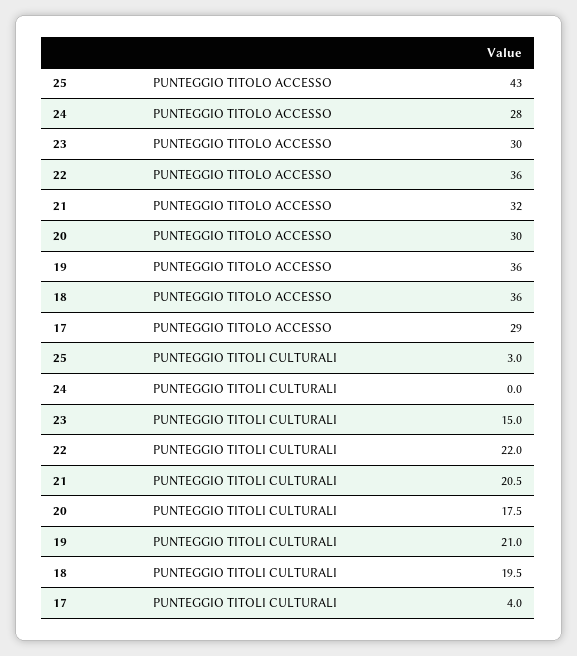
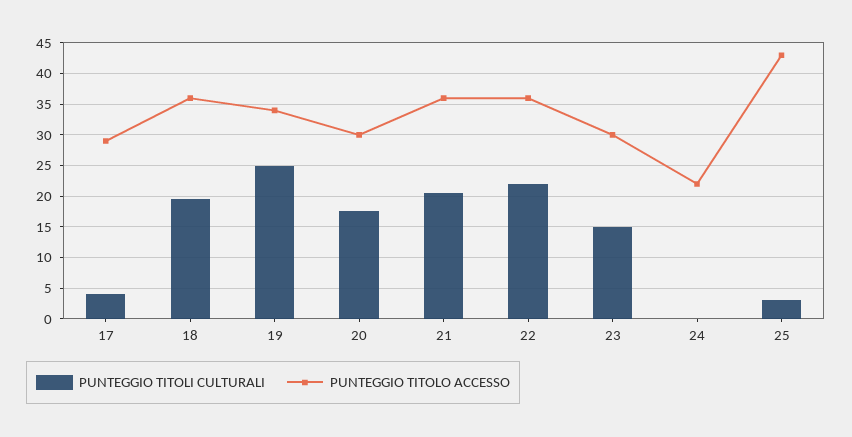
  {
    "PUNTEGGIO TITOLO ACCESSO": {
      "25": 43,
-     "24": 28,
+     "24": 22,
      "23": 30,
      "22": 36,
-     "21": 32,
+     "21": 36,
      "20": 30,
-     "19": 36,
+     "19": 34,
      "18": 36,
      "17": 29
    },
    "PUNTEGGIO TITOLI CULTURALI": {
      "25": 3,
      "24": 0,
      "23": 15,
      "22": 22,
      "21": 20.5,
      "20": 17.5,
-     "19": 21,
+     "19": 25,
      "18": 19.5,
      "17": 4
    }
  }

